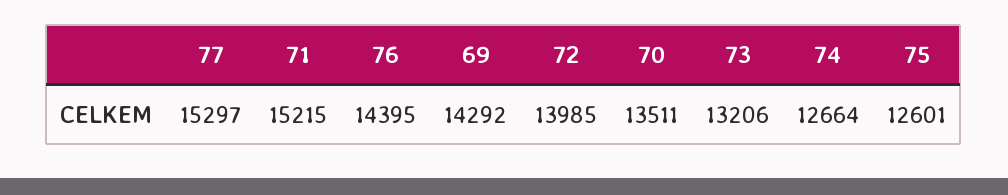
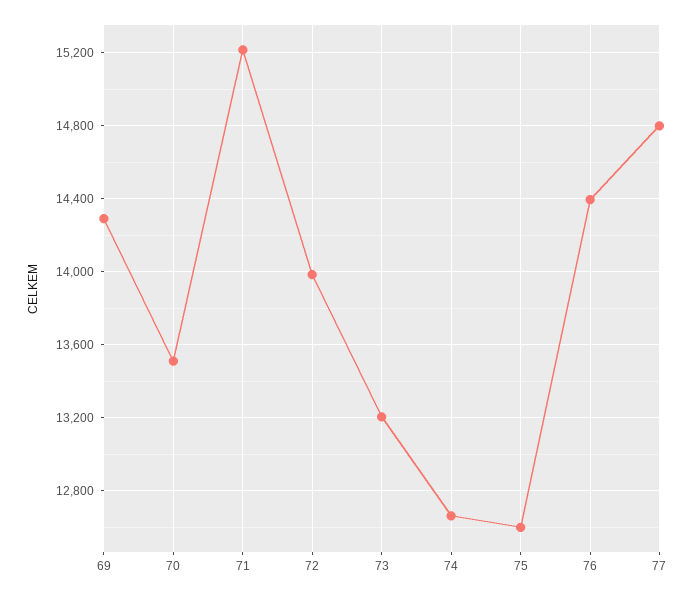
  {
-   "77": 15297,
+   "77": 14800,
    "71": 15215,
    "76": 14395,
    "69": 14292,
    "72": 13985,
    "70": 13511,
    "73": 13206,
    "74": 12664,
    "75": 12601
  }

